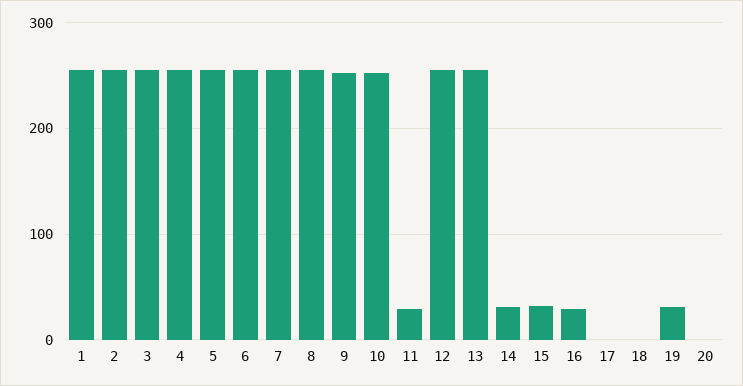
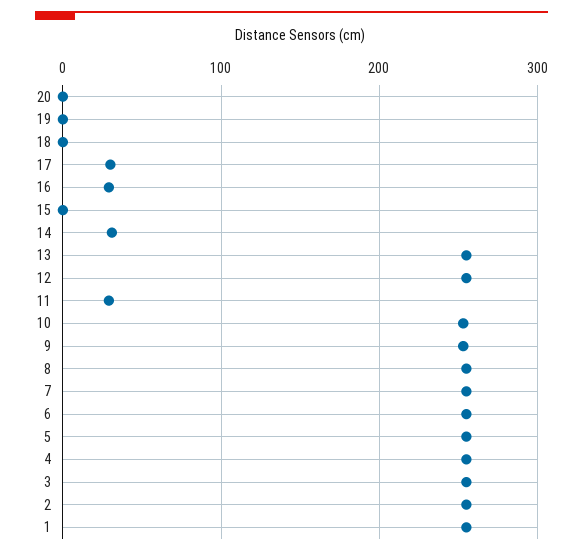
  {
    "1": 260,
    "2": 260,
    "3": 260,
    "4": 260,
    "5": 260,
    "6": 260,
    "7": 260,
    "8": 260,
    "9": 250,
    "10": 250,
    "11": 30,
    "12": 260,
    "13": 260,
    "14": 30,
-   "15": 30,
+   "15": 0,
    "16": 30,
-   "17": 0,
+   "17": 30,
    "18": 0,
-   "19": 30,
+   "19": 0,
    "20": 0
  }

